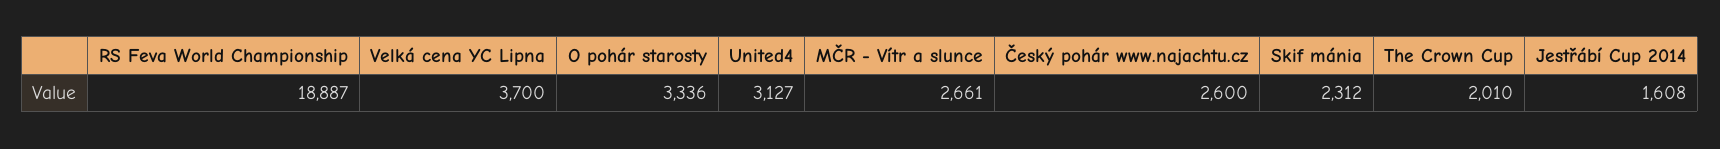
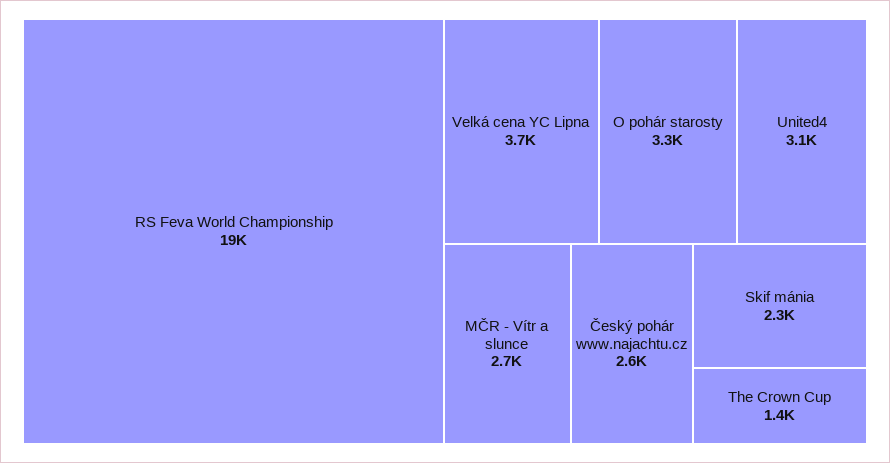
  {
    "RS Feva World Championship": 18887,
    "Velká cena YC Lipna": 3700,
    "O pohár starosty": 3336,
    "United4": 3127,
    "MČR - Vítr a slunce": 2661,
    "Český pohár www.najachtu.cz": 2600,
    "Skif mánia": 2312,
-   "The Crown Cup": 2010,
+   "The Crown Cup": 1400
-   "Jestřábí Cup 2014": 1608
  }

